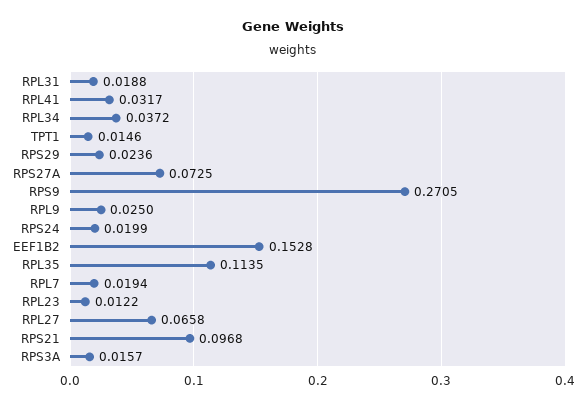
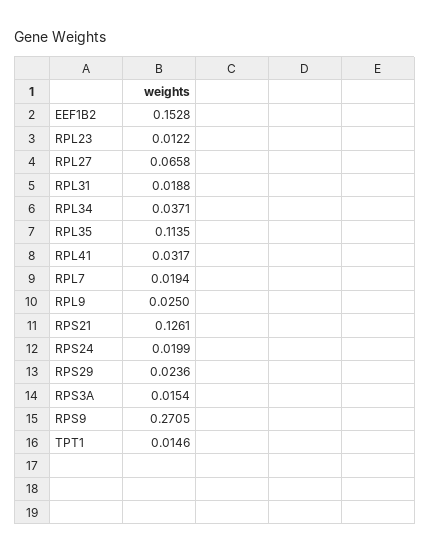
  {
    "RPL31": 0.0188,
    "RPL41": 0.0317,
-   "RPL34": 0.0372,
+   "RPL34": 0.0371,
    "TPT1": 0.0146,
    "RPS29": 0.0236,
-   "RPS27A": 0.0725,
    "RPS9": 0.2705,
    "RPL9": 0.025,
    "RPS24": 0.0199,
    "EEF1B2": 0.1528,
    "RPL35": 0.1135,
    "RPL7": 0.0194,
    "RPL23": 0.0122,
    "RPL27": 0.0658,
-   "RPS21": 0.0968,
+   "RPS21": 0.1261,
-   "RPS3A": 0.0157
+   "RPS3A": 0.0154
  }

